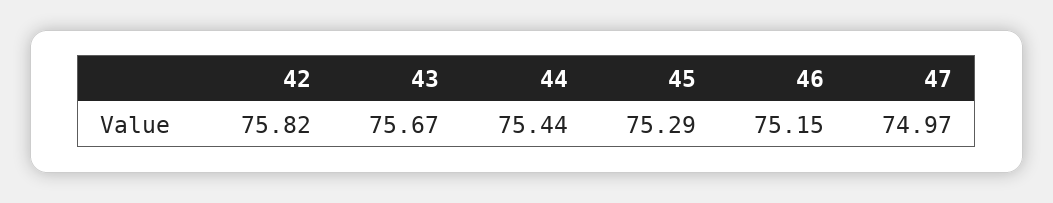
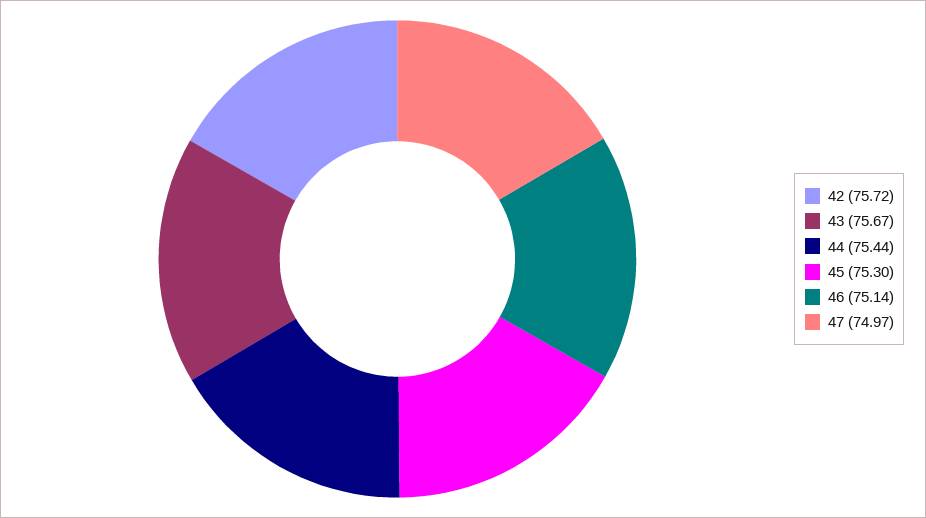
  {
-   "42": 75.82,
+   "42": 75.72,
    "43": 75.67,
    "44": 75.44,
-   "45": 75.29,
+   "45": 75.3,
-   "46": 75.15,
+   "46": 75.14,
    "47": 74.97
  }

